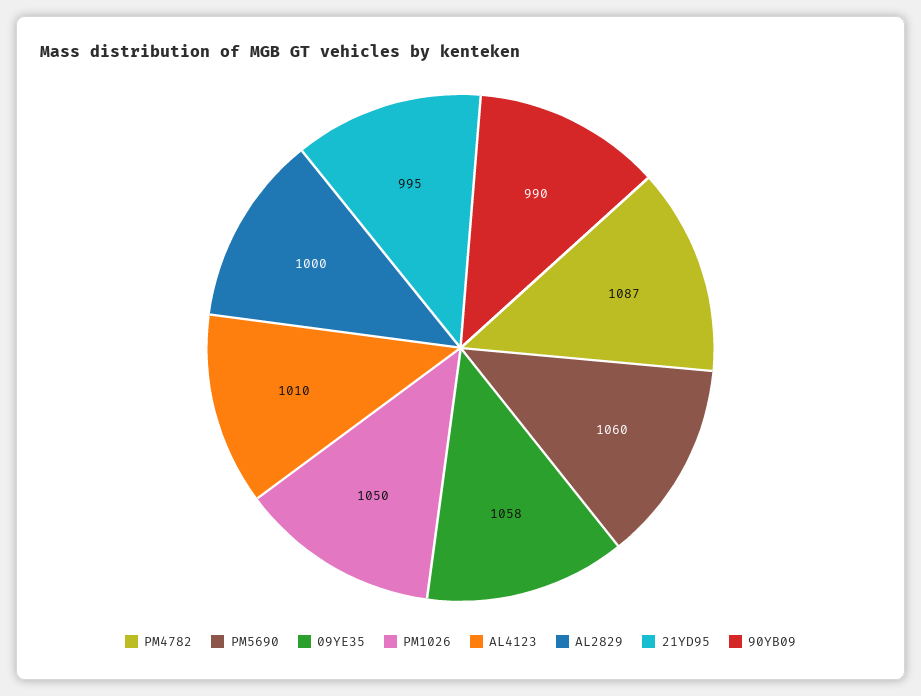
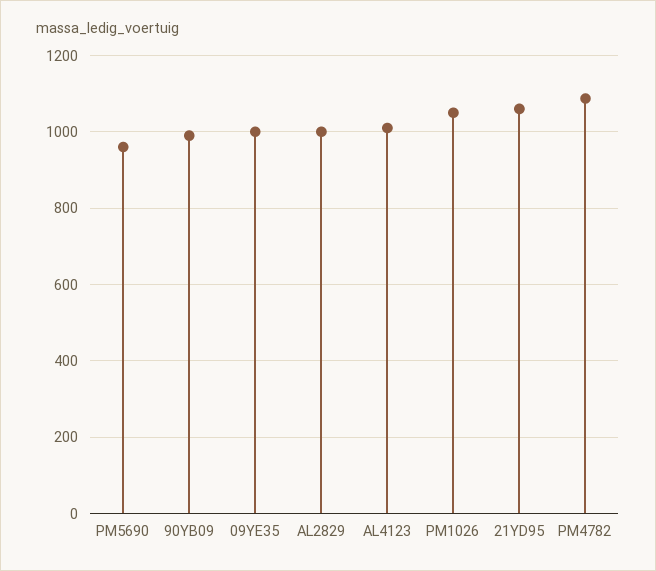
  {
    "PM4782": 1087,
-   "PM5690": 1060,
+   "PM5690": 960,
-   "09YE35": 1058,
+   "09YE35": 1000,
    "PM1026": 1050,
    "AL4123": 1010,
    "AL2829": 1000,
-   "21YD95": 995,
+   "21YD95": 1060,
    "90YB09": 990
  }

